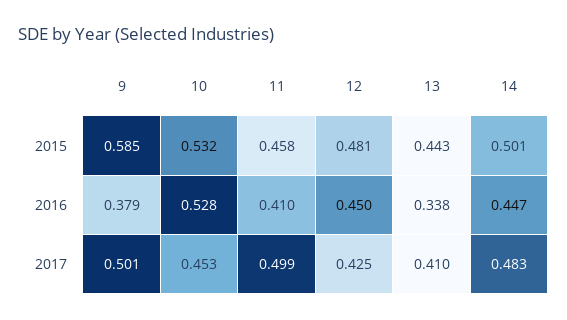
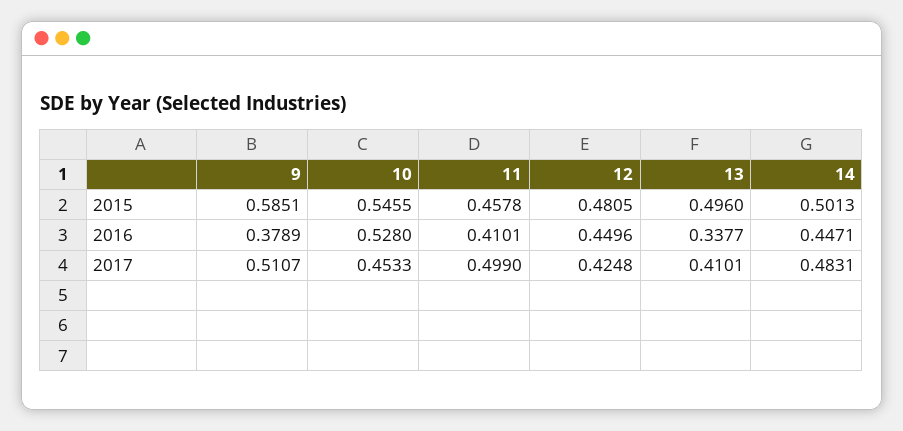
  {
    "9": {
      "2015": 0.5851,
      "2016": 0.3789,
-     "2017": 0.501
+     "2017": 0.5107
    },
    "10": {
-     "2015": 0.532,
+     "2015": 0.5455,
      "2016": 0.528,
      "2017": 0.4533
    },
    "11": {
      "2015": 0.4578,
      "2016": 0.4101,
      "2017": 0.499
    },
    "12": {
      "2015": 0.4805,
      "2016": 0.4496,
      "2017": 0.4248
    },
    "13": {
-     "2015": 0.443,
+     "2015": 0.496,
      "2016": 0.3377,
      "2017": 0.4101
    },
    "14": {
      "2015": 0.5013,
      "2016": 0.4471,
      "2017": 0.4831
    }
  }

